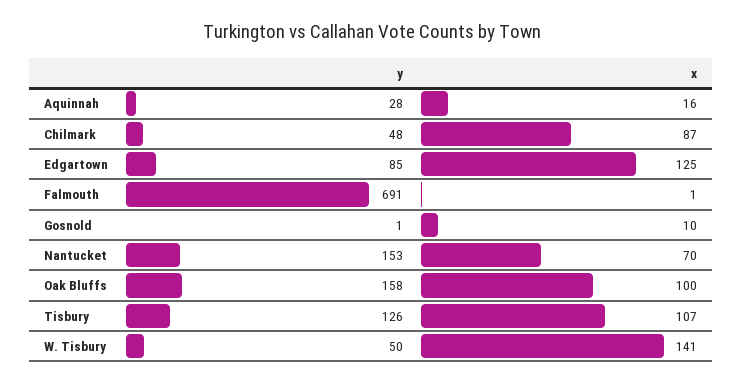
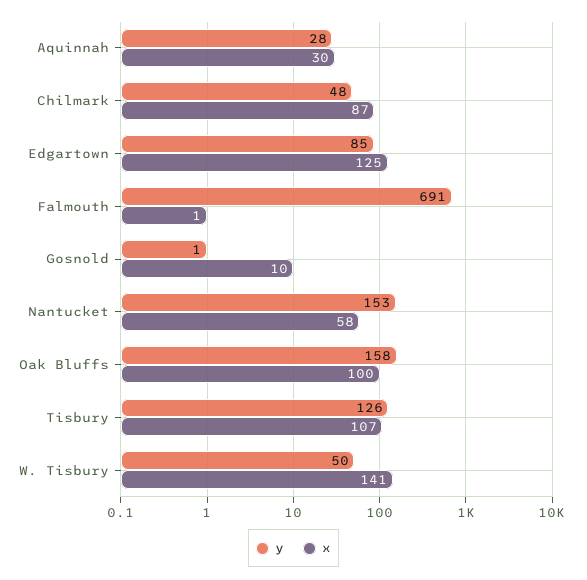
  {
    "y": {
      "Aquinnah": 28,
      "Chilmark": 48,
      "Edgartown": 85,
      "Falmouth": 691,
      "Gosnold": 1,
      "Nantucket": 153,
      "Oak Bluffs": 158,
      "Tisbury": 126,
      "W. Tisbury": 50
    },
    "x": {
-     "Aquinnah": 16,
+     "Aquinnah": 30,
      "Chilmark": 87,
      "Edgartown": 125,
      "Falmouth": 1,
      "Gosnold": 10,
-     "Nantucket": 70,
+     "Nantucket": 58,
      "Oak Bluffs": 100,
      "Tisbury": 107,
      "W. Tisbury": 141
    }
  }

